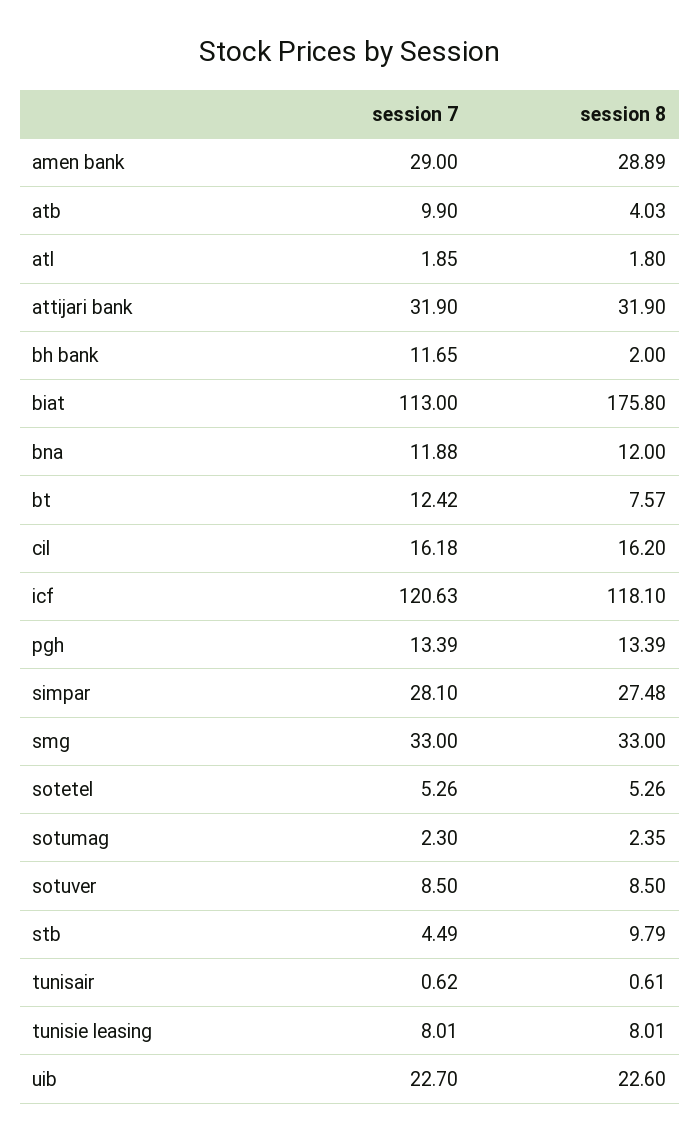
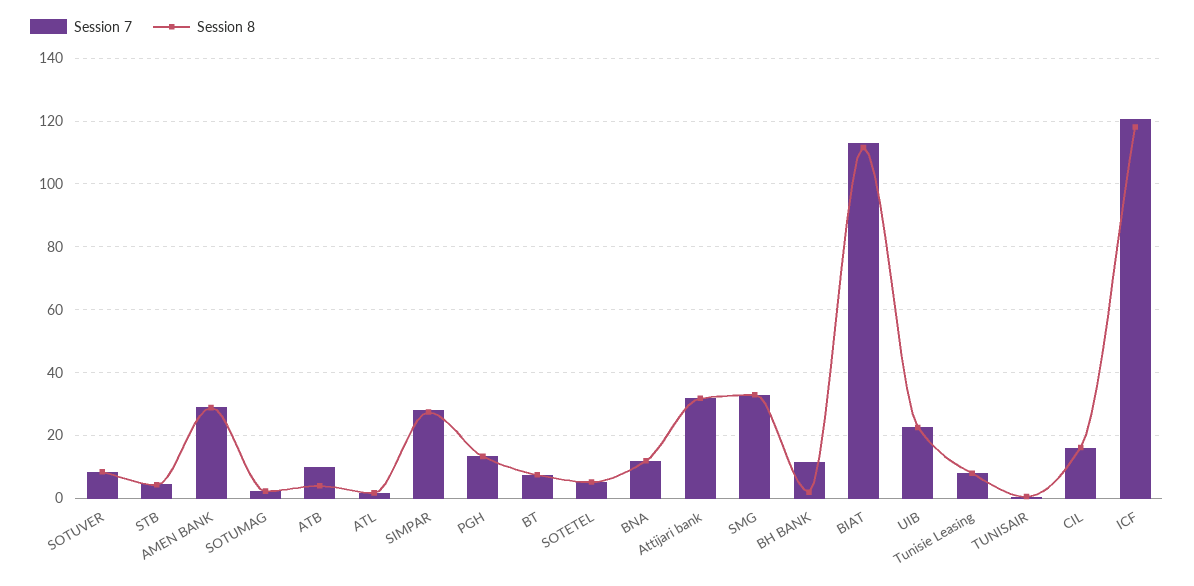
  {
    "session 7": {
      "amen bank": 29,
      "atb": 9.9,
      "atl": 1.85,
      "attijari bank": 31.9,
      "bh bank": 11.65,
      "biat": 113,
      "bna": 11.88,
-     "bt": 12.42,
+     "bt": 8,
      "cil": 16.18,
      "icf": 120.63,
      "pgh": 13.39,
      "simpar": 28.1,
      "smg": 33,
      "sotetel": 5.26,
      "sotumag": 2.3,
      "sotuver": 8.5,
      "stb": 4.49,
      "tunisair": 0.62,
      "tunisie leasing": 8.01,
      "uib": 22.7
    },
    "session 8": {
      "amen bank": 28.89,
      "atb": 4.03,
      "atl": 1.8,
      "attijari bank": 31.9,
      "bh bank": 2,
-     "biat": 175.8,
+     "biat": 112,
      "bna": 12,
      "bt": 7.57,
      "cil": 16.2,
      "icf": 118.1,
      "pgh": 13.39,
      "simpar": 27.48,
      "smg": 33,
      "sotetel": 5.26,
      "sotumag": 2.35,
      "sotuver": 8.5,
-     "stb": 9.79,
+     "stb": 4,
      "tunisair": 0.61,
      "tunisie leasing": 8.01,
      "uib": 22.6
    }
  }

